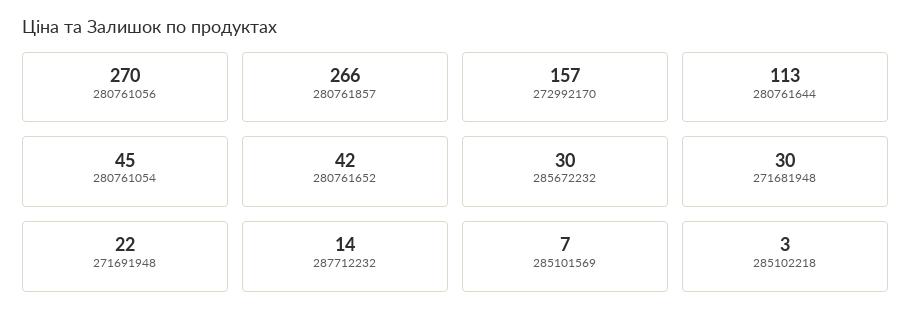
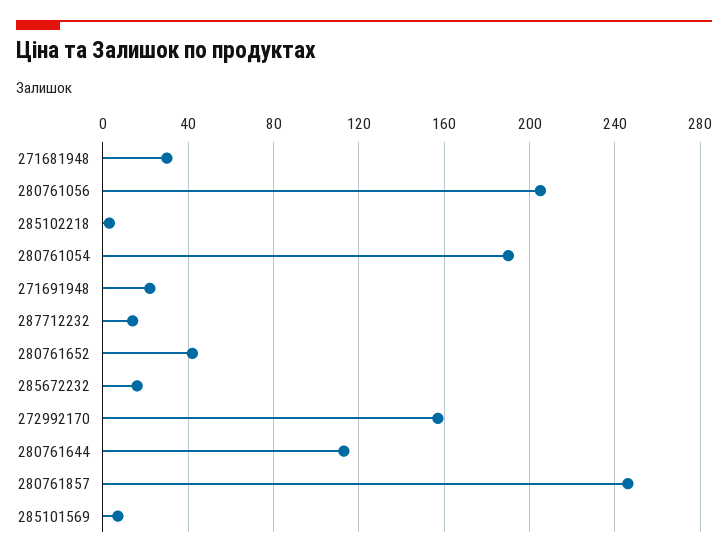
  {
-   "280761056": 270,
+   "280761056": 205,
-   "280761857": 266,
+   "280761857": 245,
    "272992170": 157,
    "280761644": 113,
-   "280761054": 45,
+   "280761054": 190,
    "280761652": 42,
-   "285672232": 30,
+   "285672232": 15,
    "271681948": 30,
    "271691948": 22,
    "287712232": 14,
    "285101569": 7,
    "285102218": 3
  }

